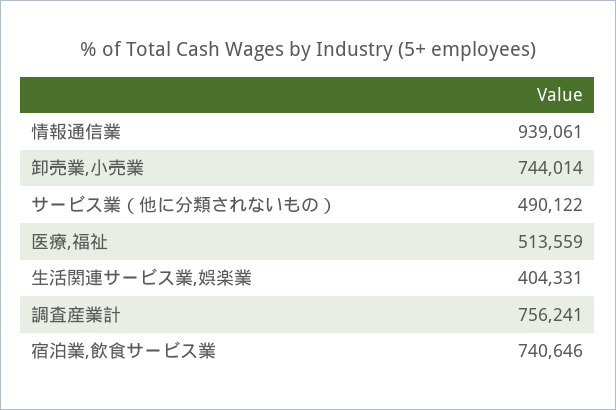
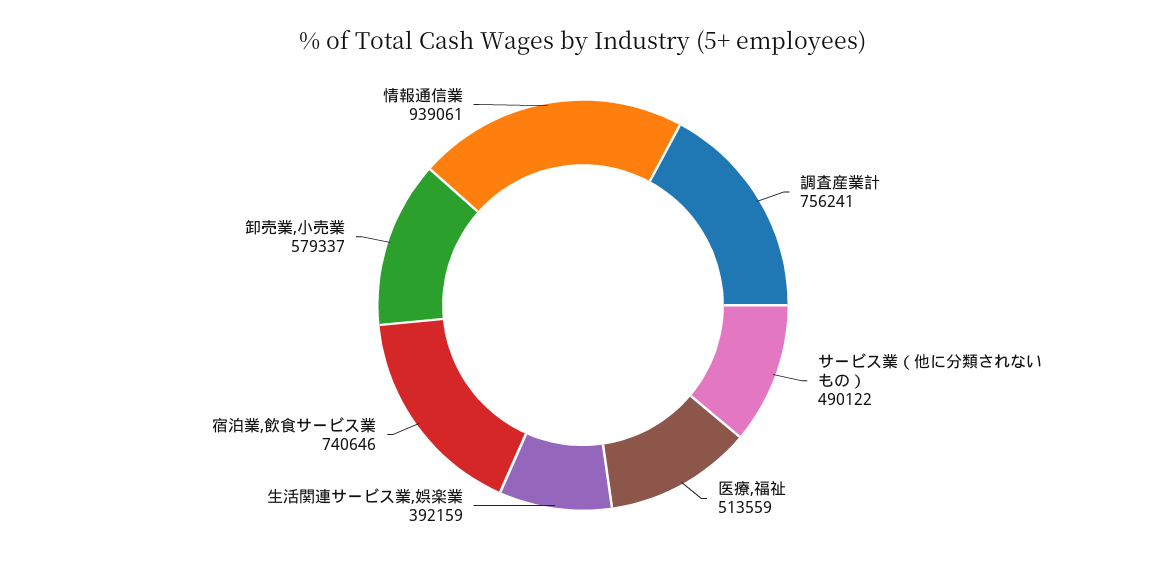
  {
    "情報通信業": 939061,
-   "卸売業,小売業": 744014,
+   "卸売業,小売業": 579337,
    "サービス業（他に分類されないもの）": 490122,
    "医療,福祉": 513559,
-   "生活関連サービス業,娯楽業": 404331,
+   "生活関連サービス業,娯楽業": 392159,
    "調査産業計": 756241,
    "宿泊業,飲食サービス業": 740646
  }

